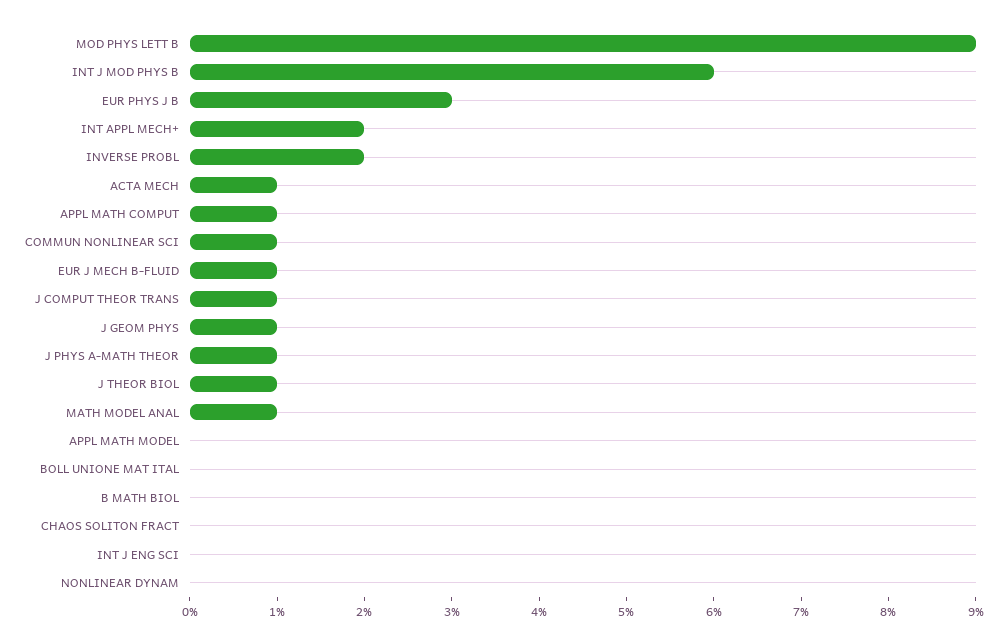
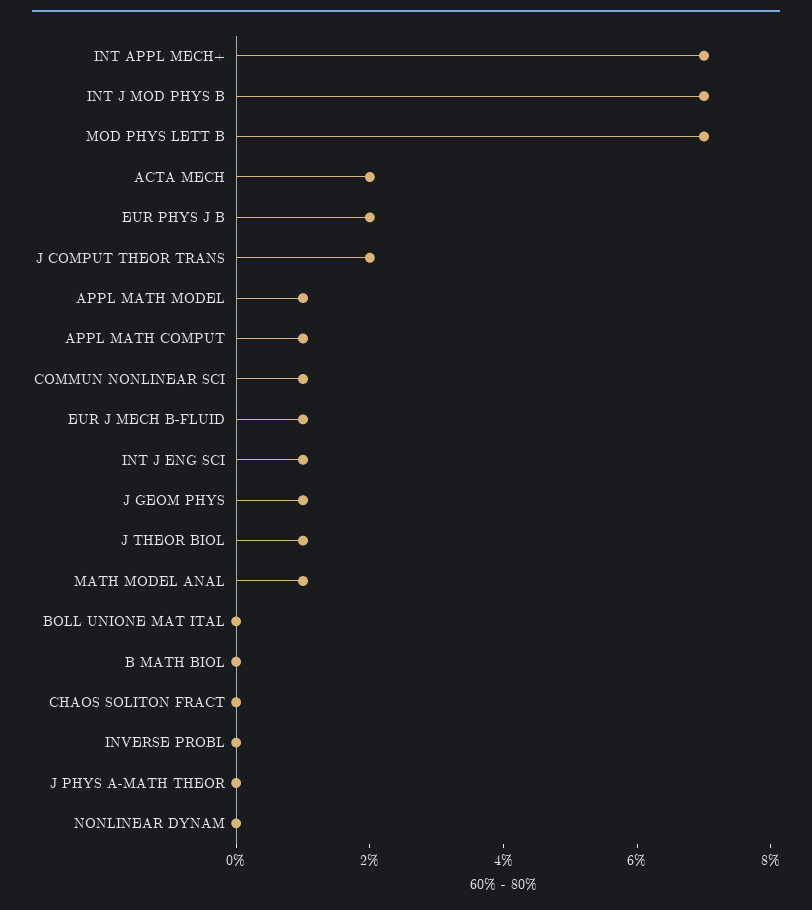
  {
-   "MOD PHYS LETT B": 9,
+   "MOD PHYS LETT B": 7,
-   "INT J MOD PHYS B": 6,
+   "INT J MOD PHYS B": 7,
-   "EUR PHYS J B": 3,
+   "EUR PHYS J B": 2,
-   "INT APPL MECH+": 2,
+   "INT APPL MECH+": 7,
-   "INVERSE PROBL": 2,
+   "INVERSE PROBL": 0,
-   "ACTA MECH": 1,
+   "ACTA MECH": 2,
    "APPL MATH COMPUT": 1,
    "COMMUN NONLINEAR SCI": 1,
    "EUR J MECH B-FLUID": 1,
-   "J COMPUT THEOR TRANS": 1,
+   "J COMPUT THEOR TRANS": 2,
    "J GEOM PHYS": 1,
-   "J PHYS A-MATH THEOR": 1,
+   "J PHYS A-MATH THEOR": 0,
    "J THEOR BIOL": 1,
    "MATH MODEL ANAL": 1,
-   "APPL MATH MODEL": 0,
+   "APPL MATH MODEL": 1,
    "BOLL UNIONE MAT ITAL": 0,
    "B MATH BIOL": 0,
    "CHAOS SOLITON FRACT": 0,
-   "INT J ENG SCI": 0,
+   "INT J ENG SCI": 1,
    "NONLINEAR DYNAM": 0
  }

